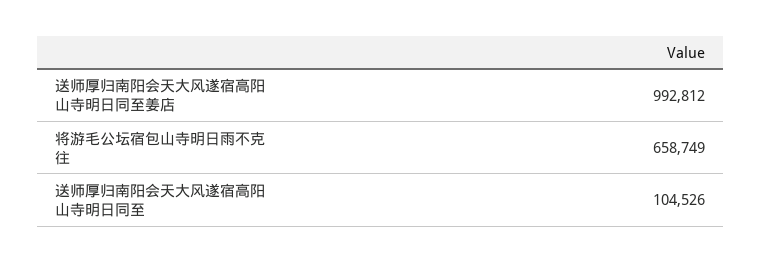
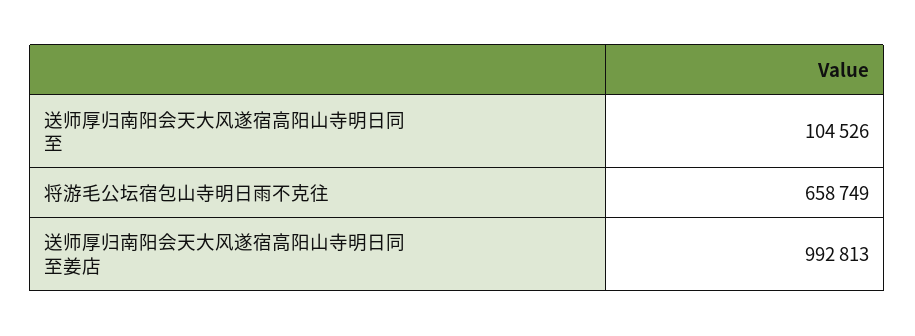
  {
-   "送师厚归南阳会天大风遂宿高阳山寺明日同至姜店": 992812,
+   "送师厚归南阳会天大风遂宿高阳山寺明日同至姜店": 992813,
    "将游毛公坛宿包山寺明日雨不克往": 658749,
    "送师厚归南阳会天大风遂宿高阳山寺明日同至": 104526
  }

